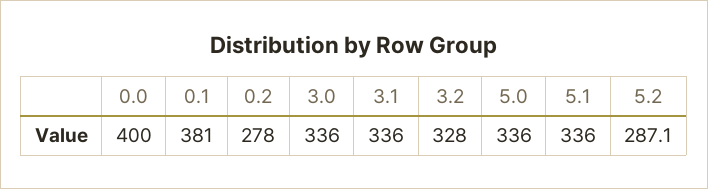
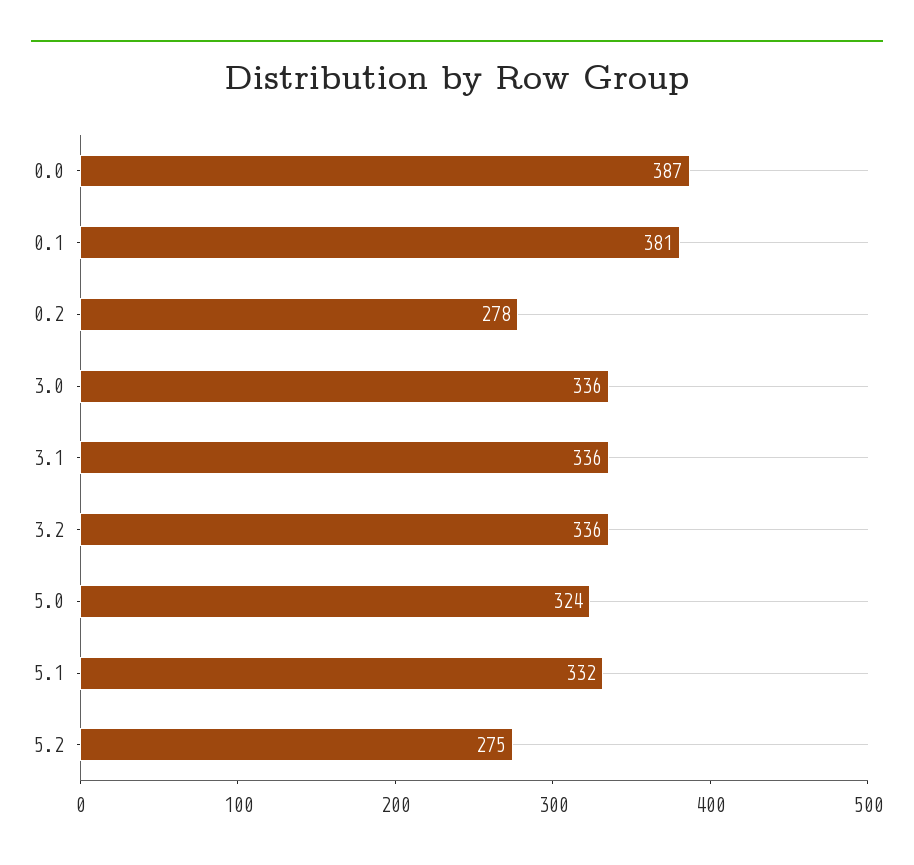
  {
-   "0.0": 400,
+   "0.0": 387,
    "0.1": 381,
    "0.2": 278,
    "3.0": 336,
    "3.1": 336,
-   "3.2": 328,
+   "3.2": 336,
-   "5.0": 336,
+   "5.0": 324,
-   "5.1": 336,
+   "5.1": 332,
-   "5.2": 287.1
+   "5.2": 275
  }

